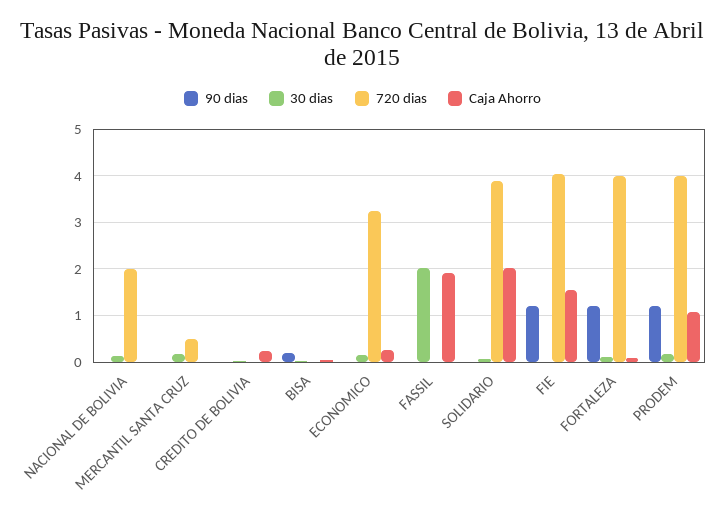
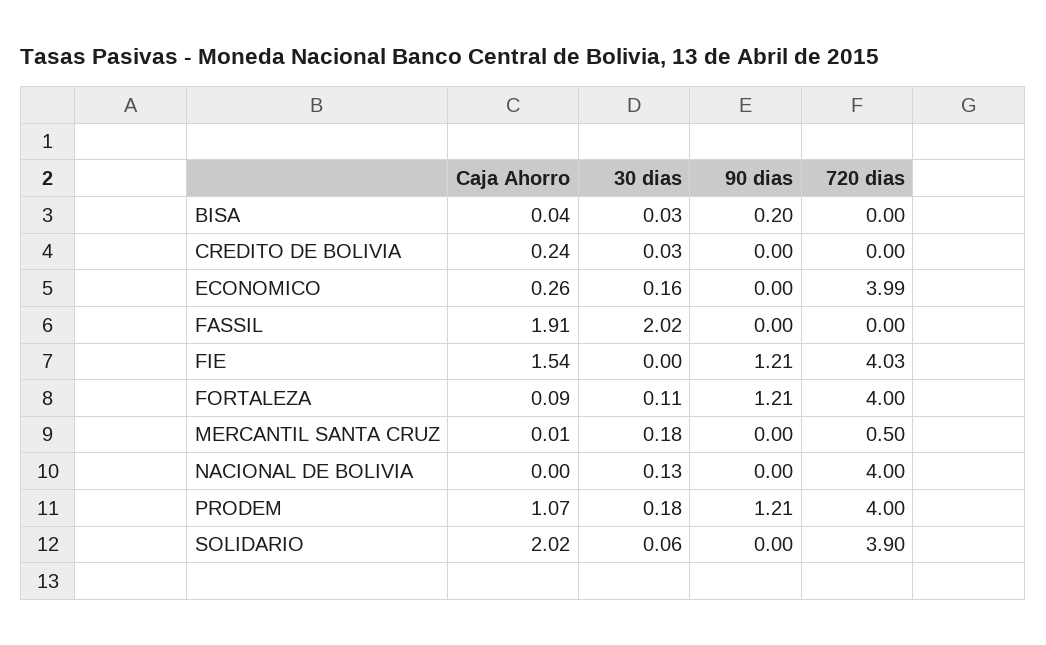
  {
    "90 dias": {
      "NACIONAL DE BOLIVIA": 0,
      "MERCANTIL SANTA CRUZ": 0,
      "CREDITO DE BOLIVIA": 0,
      "BISA": 0.2,
      "ECONOMICO": 0,
      "FASSIL": 0,
      "SOLIDARIO": 0,
      "FIE": 1.21,
      "FORTALEZA": 1.21,
      "PRODEM": 1.21
    },
    "30 dias": {
      "NACIONAL DE BOLIVIA": 0.13,
      "MERCANTIL SANTA CRUZ": 0.18,
      "CREDITO DE BOLIVIA": 0.03,
      "BISA": 0.03,
      "ECONOMICO": 0.16,
      "FASSIL": 2.02,
      "SOLIDARIO": 0.06,
      "FIE": 0,
      "FORTALEZA": 0.11,
      "PRODEM": 0.18
    },
    "720 dias": {
-     "NACIONAL DE BOLIVIA": 2,
+     "NACIONAL DE BOLIVIA": 4,
      "MERCANTIL SANTA CRUZ": 0.5,
      "CREDITO DE BOLIVIA": 0,
      "BISA": 0,
-     "ECONOMICO": 3.2,
+     "ECONOMICO": 3.99,
      "FASSIL": 0,
      "SOLIDARIO": 3.9,
      "FIE": 4.03,
      "FORTALEZA": 4,
      "PRODEM": 4
    },
    "Caja Ahorro": {
      "NACIONAL DE BOLIVIA": 0,
      "MERCANTIL SANTA CRUZ": 0.01,
      "CREDITO DE BOLIVIA": 0.24,
      "BISA": 0.04,
      "ECONOMICO": 0.26,
      "FASSIL": 1.91,
      "SOLIDARIO": 2.02,
      "FIE": 1.54,
      "FORTALEZA": 0.09,
      "PRODEM": 1.07
    }
  }

